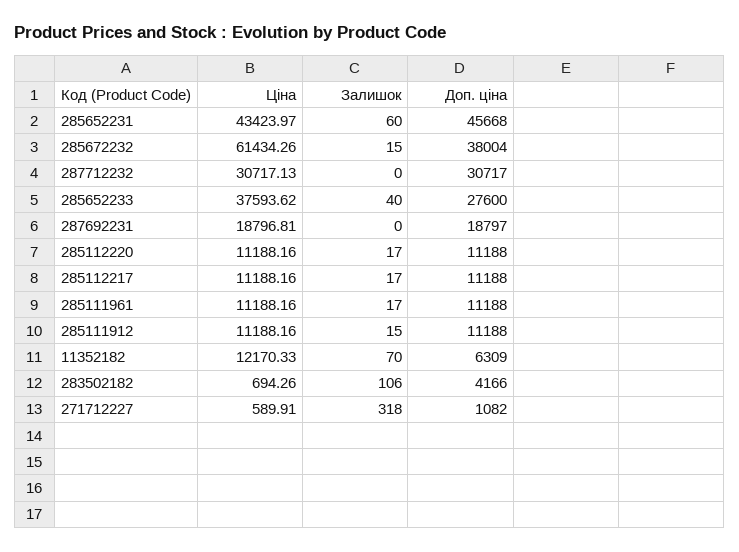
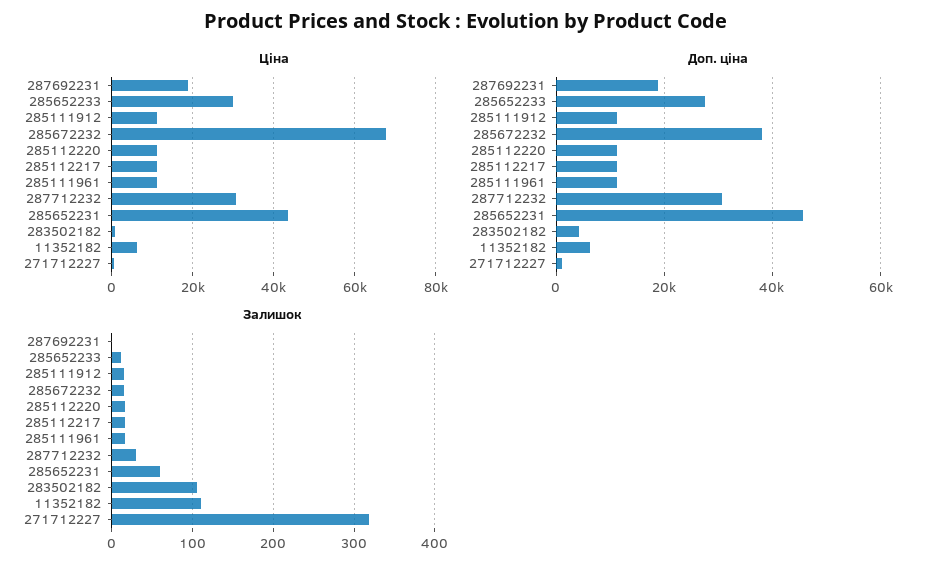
  {
    "Ціна": {
      "285652231": 43423.97,
-     "285672232": 61434.26,
+     "285672232": 68000,
      "287712232": 30717.13,
-     "285652233": 37593.62,
+     "285652233": 30000,
      "287692231": 18796.81,
      "285112220": 11188.16,
      "285112217": 11188.16,
      "285111961": 11188.16,
      "285111912": 11188.16,
-     "11352182": 12170.33,
+     "11352182": 6000,
      "283502182": 694.26,
      "271712227": 589.91
    },
    "Залишок": {
      "285652231": 60,
      "285672232": 15,
-     "287712232": 0,
+     "287712232": 30,
-     "285652233": 40,
+     "285652233": 10,
      "287692231": 0,
      "285112220": 17,
      "285112217": 17,
      "285111961": 17,
      "285111912": 15,
-     "11352182": 70,
+     "11352182": 110,
      "283502182": 106,
      "271712227": 318
    },
    "Доп. ціна": {
      "285652231": 45668,
      "285672232": 38004,
      "287712232": 30717,
      "285652233": 27600,
      "287692231": 18797,
      "285112220": 11188,
      "285112217": 11188,
      "285111961": 11188,
      "285111912": 11188,
      "11352182": 6309,
      "283502182": 4166,
      "271712227": 1082
    }
  }

